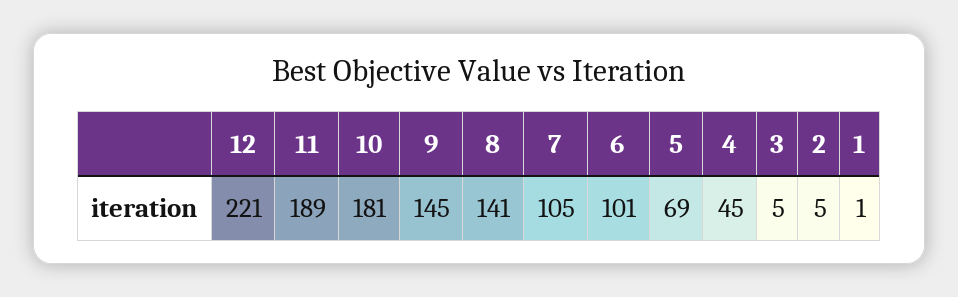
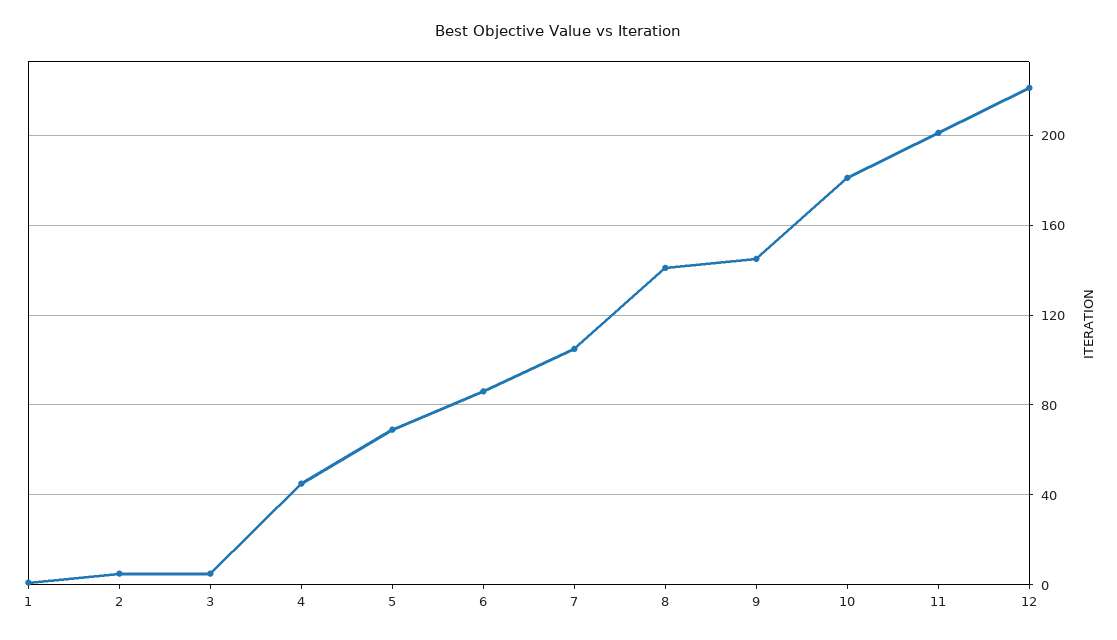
  {
    "12": 221,
-   "11": 189,
+   "11": 200,
    "10": 181,
    "9": 145,
    "8": 141,
    "7": 105,
-   "6": 101,
+   "6": 85,
    "5": 69,
    "4": 45,
    "3": 5,
    "2": 5,
    "1": 1
  }

